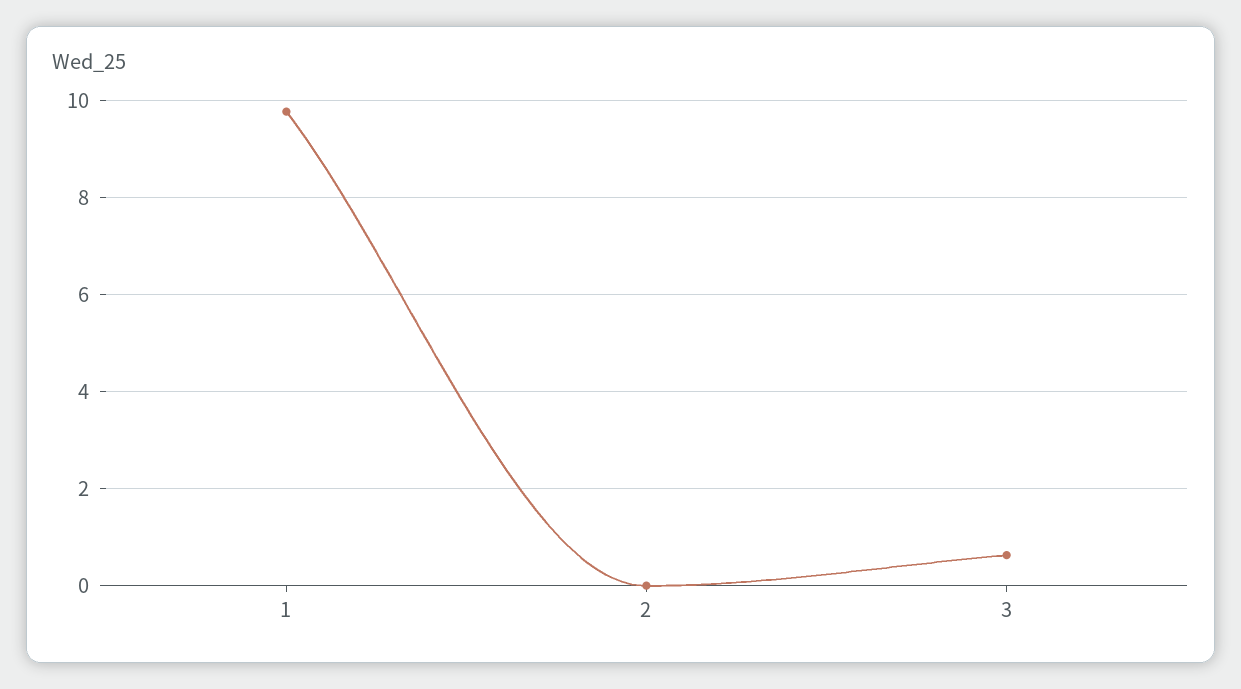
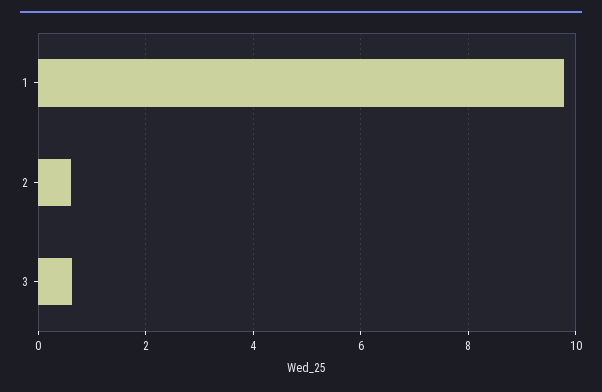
  {
    "1": 9.8,
-   "2": 0,
+   "2": 0.6,
    "3": 0.6
  }

